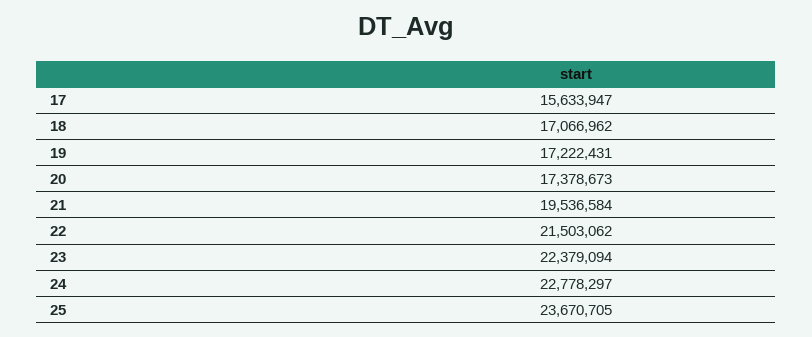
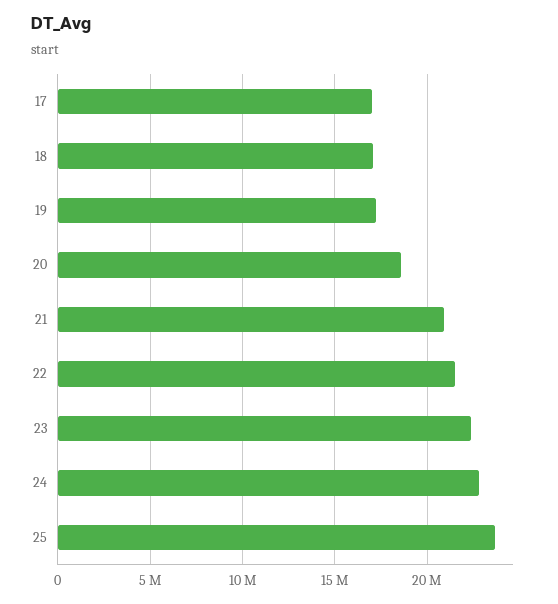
  {
-   "17": 15633947,
+   "17": 17000000,
    "18": 17066962,
    "19": 17222431,
-   "20": 17378673,
+   "20": 18500000,
-   "21": 19536584,
+   "21": 21000000,
    "22": 21503062,
    "23": 22379094,
    "24": 22778297,
    "25": 23670705
  }

